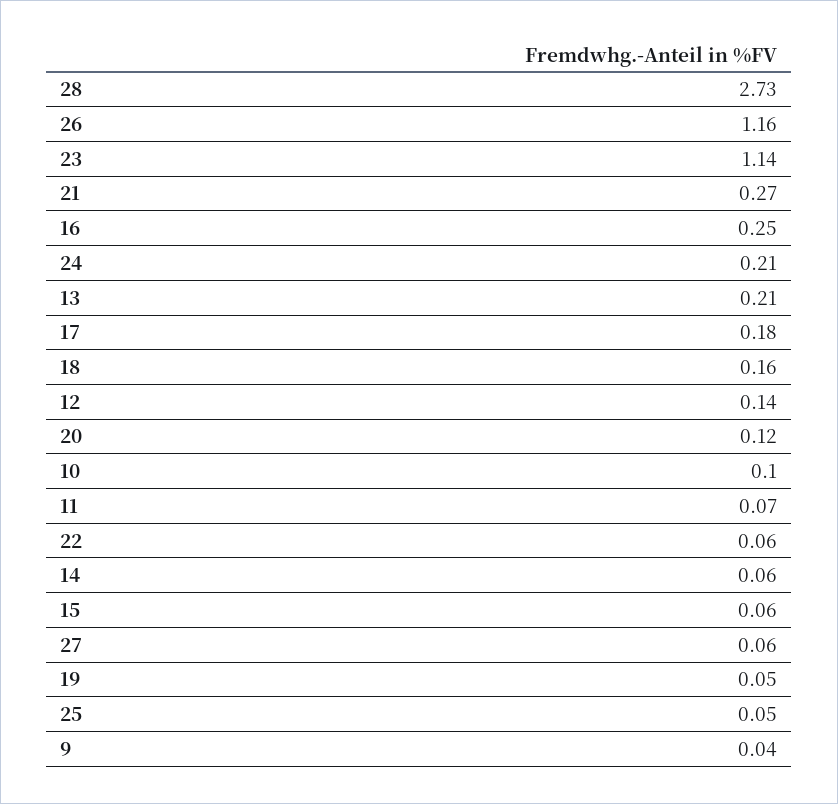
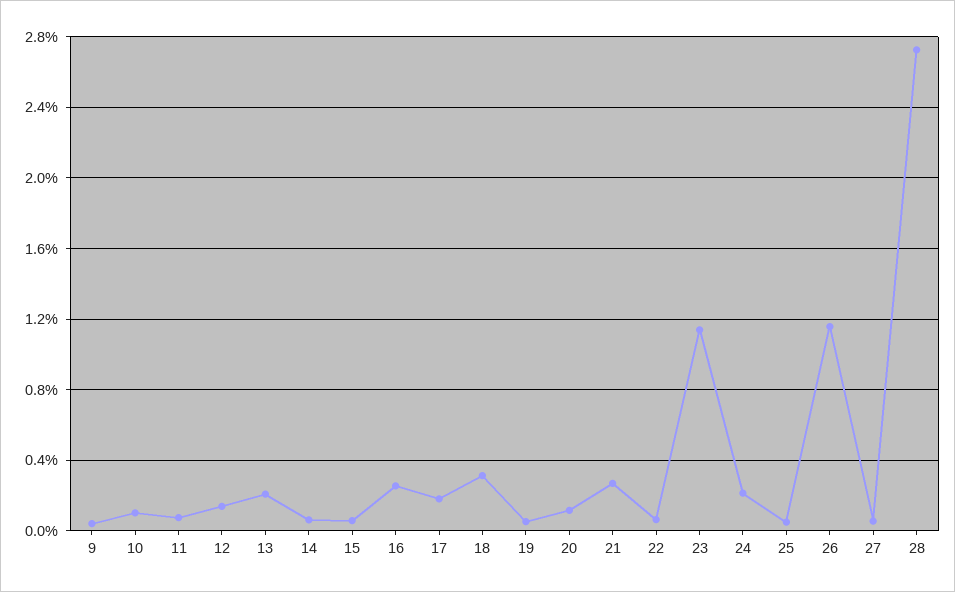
  {
    "28": 2.73,
    "26": 1.16,
    "23": 1.14,
    "21": 0.27,
    "16": 0.25,
    "24": 0.21,
    "13": 0.21,
    "17": 0.18,
-   "18": 0.16,
+   "18": 0.3,
    "12": 0.14,
    "20": 0.12,
    "10": 0.1,
    "11": 0.07,
    "22": 0.06,
    "14": 0.06,
    "15": 0.06,
    "27": 0.06,
    "19": 0.05,
    "25": 0.05,
    "9": 0.04
  }

